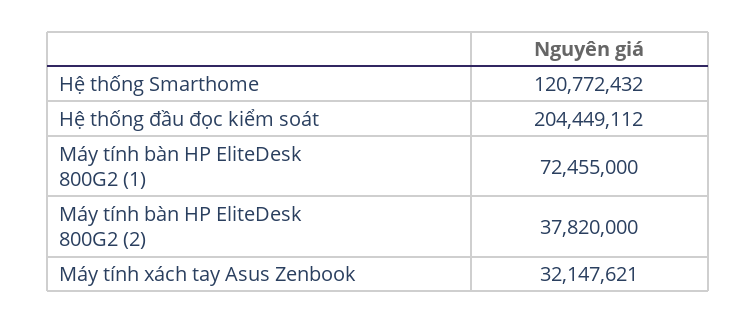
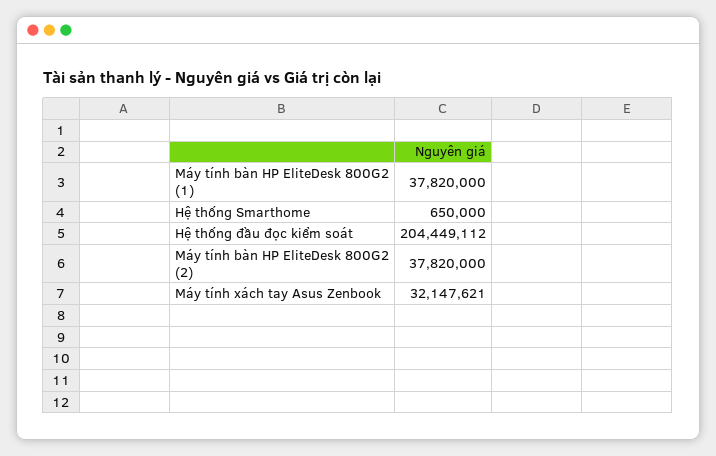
  {
-   "Hệ thống Smarthome": 120772432,
+   "Hệ thống Smarthome": 650000,
    "Hệ thống đầu đọc kiểm soát": 204449112,
-   "Máy tính bàn HP EliteDesk 800G2 (1)": 72455000,
+   "Máy tính bàn HP EliteDesk 800G2 (1)": 37820000,
    "Máy tính bàn HP EliteDesk 800G2 (2)": 37820000,
    "Máy tính xách tay Asus Zenbook": 32147621
  }

